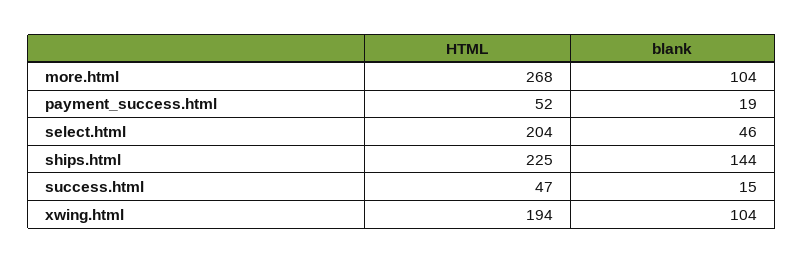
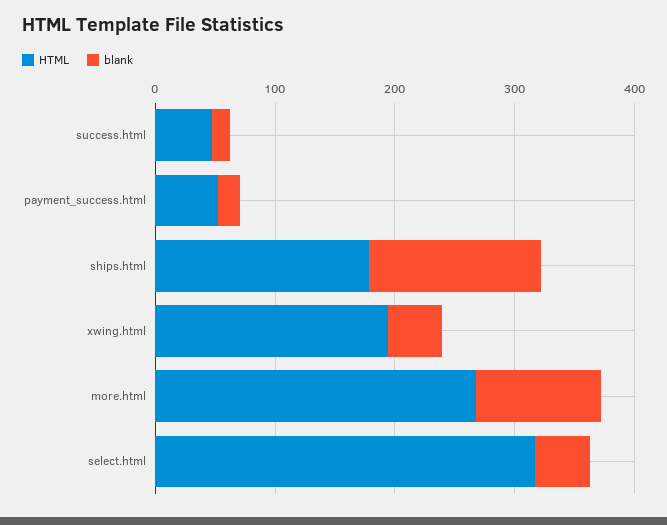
  {
    "HTML": {
      "more.html": 268,
      "payment_success.html": 52,
-     "select.html": 204,
+     "select.html": 320,
-     "ships.html": 225,
+     "ships.html": 180,
      "success.html": 47,
      "xwing.html": 194
    },
    "blank": {
      "more.html": 104,
      "payment_success.html": 19,
      "select.html": 46,
      "ships.html": 144,
      "success.html": 15,
-     "xwing.html": 104
+     "xwing.html": 40
    }
  }

